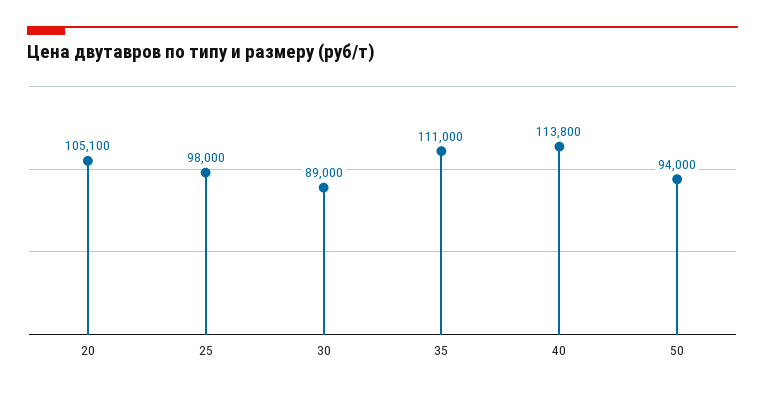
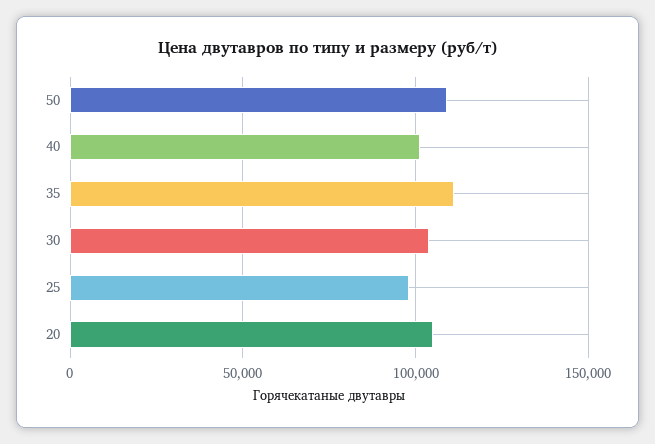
  {
    "20": 105100,
    "25": 98000,
-   "30": 89000,
+   "30": 105000,
    "35": 111000,
-   "40": 113800,
+   "40": 100000,
-   "50": 94000
+   "50": 110000
  }

